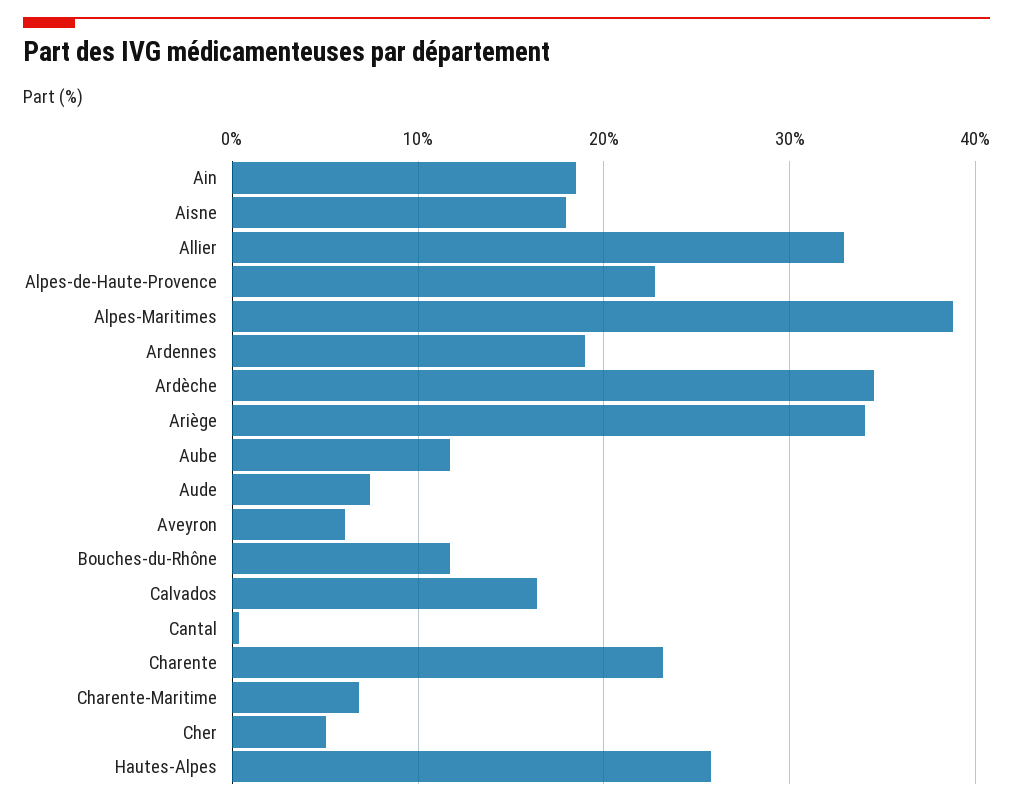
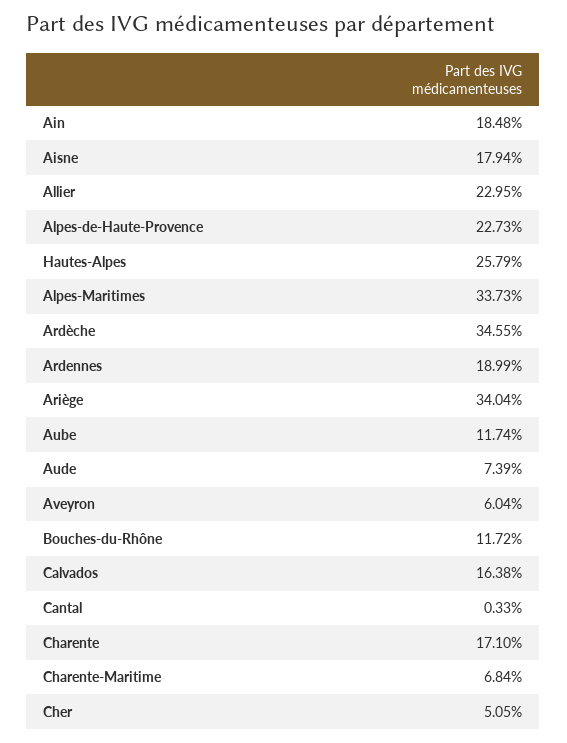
  {
    "Ain": 18.48,
    "Aisne": 17.94,
-   "Allier": 33,
+   "Allier": 22.95,
    "Alpes-de-Haute-Provence": 22.73,
-   "Alpes-Maritimes": 39,
+   "Alpes-Maritimes": 33.73,
    "Ardennes": 18.99,
    "Ardèche": 34.55,
    "Ariège": 34.04,
    "Aube": 11.74,
    "Aude": 7.39,
    "Aveyron": 6.04,
    "Bouches-du-Rhône": 11.72,
    "Calvados": 16.38,
    "Cantal": 0.33,
-   "Charente": 23,
+   "Charente": 17.1,
    "Charente-Maritime": 6.84,
    "Cher": 5.05,
    "Hautes-Alpes": 25.79
  }

